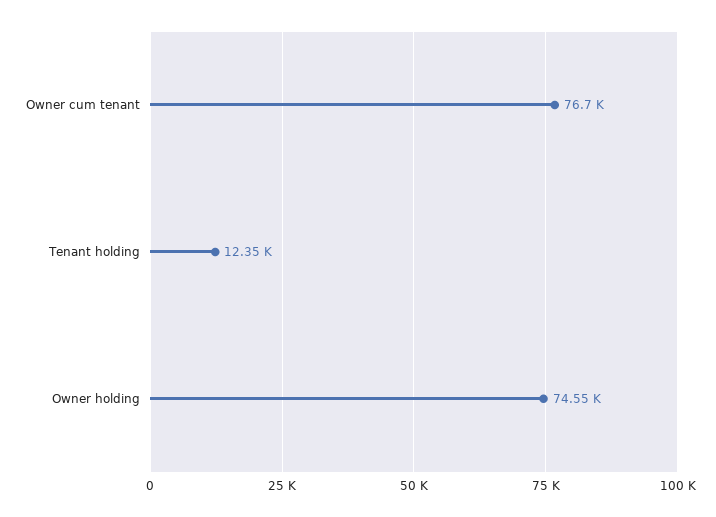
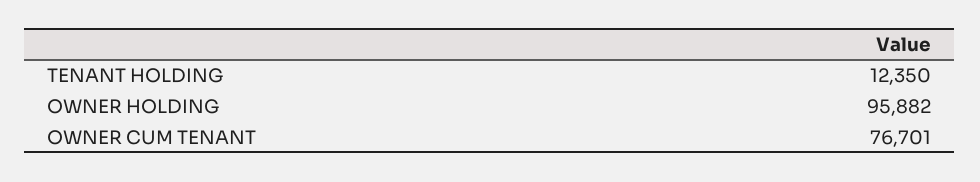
  {
    "Owner cum tenant": 76701,
    "Tenant holding": 12350,
-   "Owner holding": 74550
+   "Owner holding": 95882
  }

